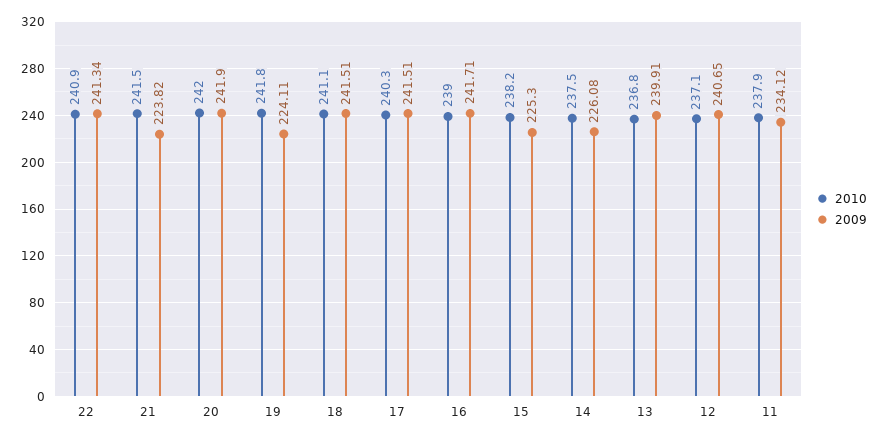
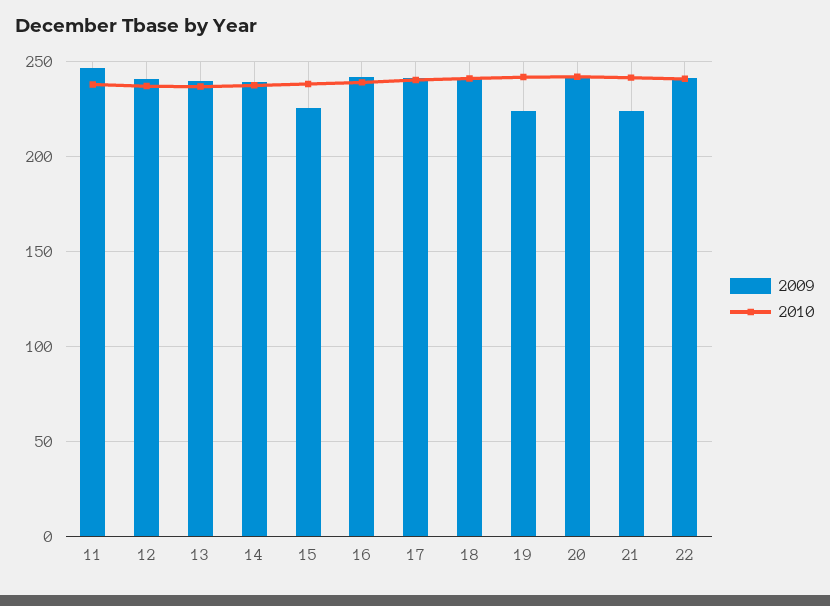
  {
    "2010": {
      "22": 240.9,
      "21": 241.5,
      "20": 242,
      "19": 241.8,
      "18": 241.1,
      "17": 240.3,
      "16": 239,
      "15": 238.2,
      "14": 237.5,
      "13": 236.8,
      "12": 237.1,
      "11": 237.9
    },
    "2009": {
      "22": 241.34,
      "21": 223.82,
      "20": 241.9,
      "19": 224.11,
      "18": 241.51,
      "17": 241.51,
      "16": 241.71,
      "15": 225.3,
-     "14": 226.08,
+     "14": 240,
      "13": 239.91,
      "12": 240.65,
-     "11": 234.12
+     "11": 245
    }
  }

